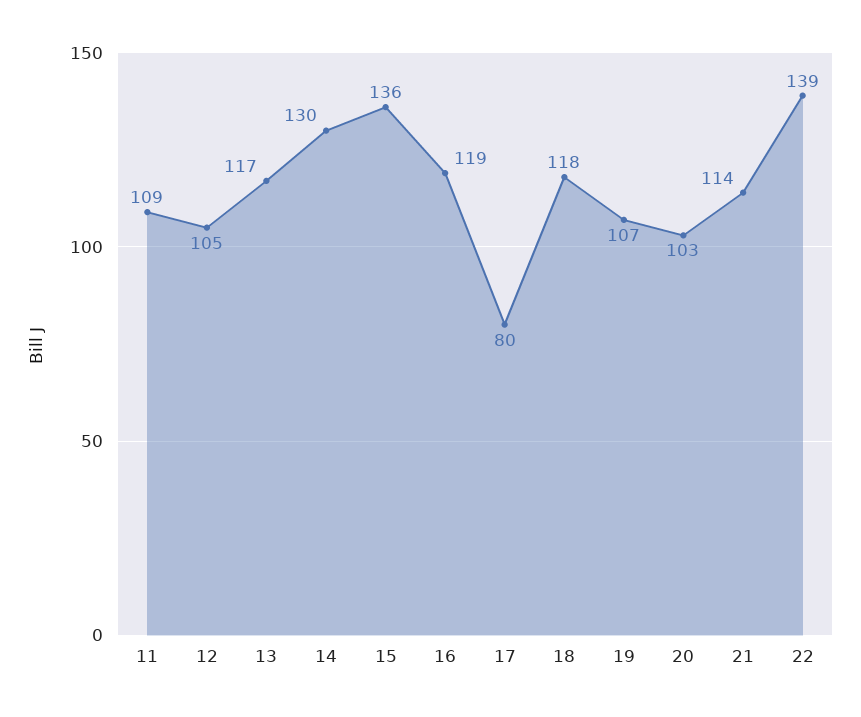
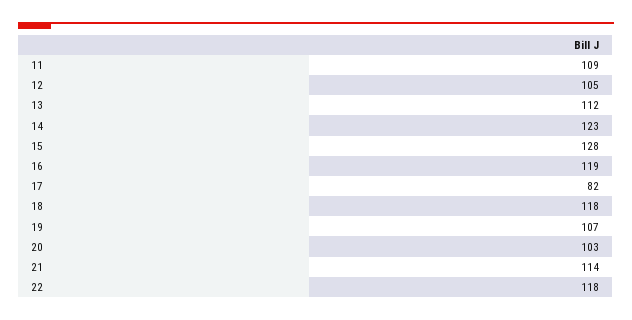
  {
    "11": 109,
    "12": 105,
-   "13": 117,
+   "13": 112,
-   "14": 130,
+   "14": 123,
-   "15": 136,
+   "15": 128,
    "16": 119,
-   "17": 80,
+   "17": 82,
    "18": 118,
    "19": 107,
    "20": 103,
    "21": 114,
-   "22": 139
+   "22": 118
  }

